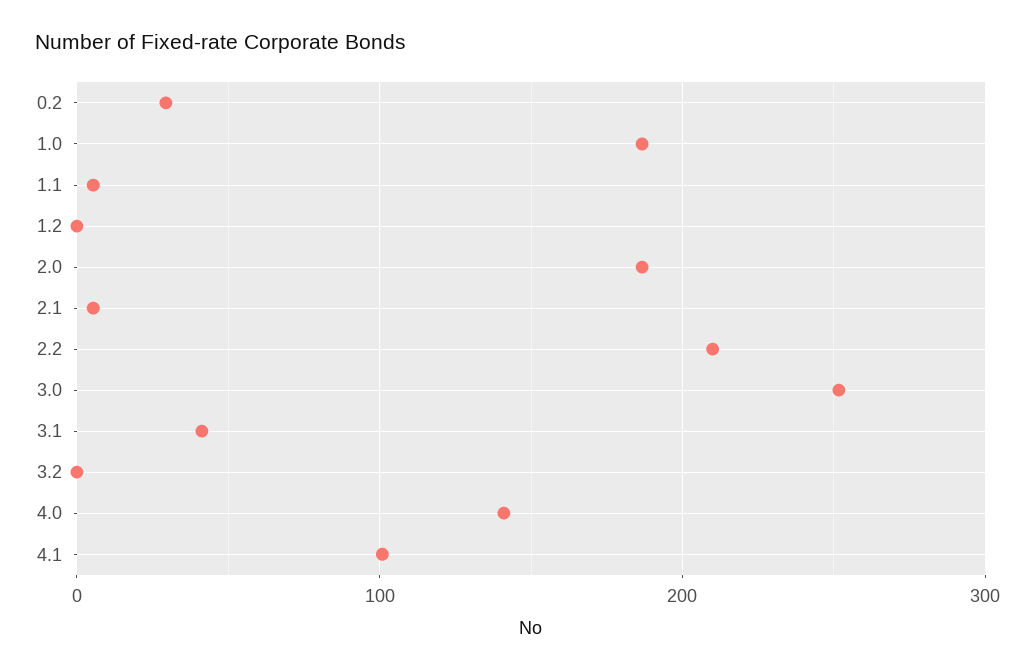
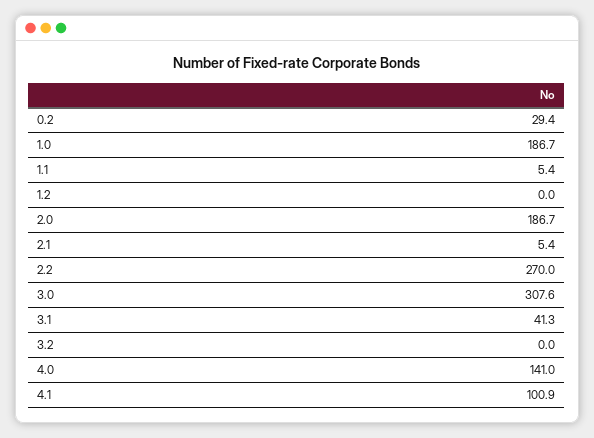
  {
    "0.2": 29.4,
    "1.0": 186.7,
    "1.1": 5.4,
    "1.2": 0,
    "2.0": 186.7,
    "2.1": 5.4,
-   "2.2": 210,
+   "2.2": 270,
-   "3.0": 250,
+   "3.0": 307.6,
    "3.1": 41.3,
    "3.2": 0,
    "4.0": 141,
    "4.1": 100.9
  }

